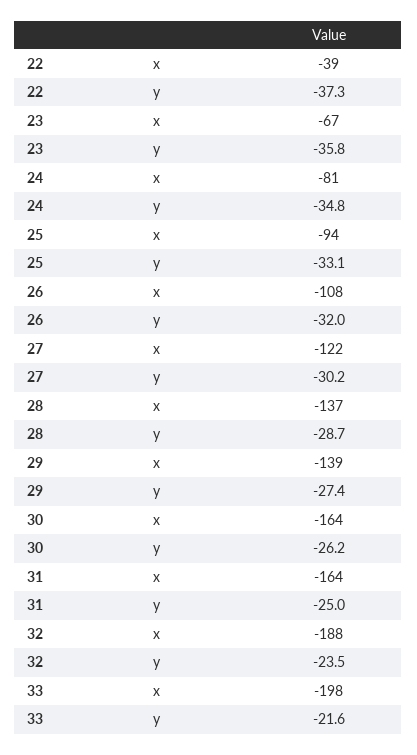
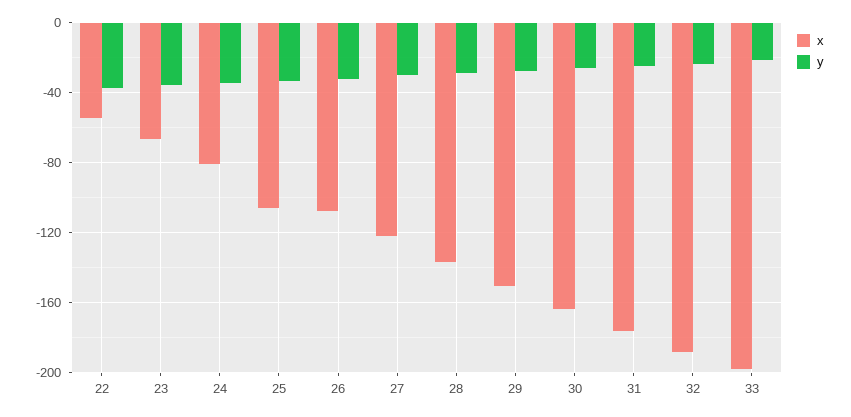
  {
    "x": {
-     "22": -39,
+     "22": -55,
      "23": -67,
      "24": -81,
-     "25": -94,
+     "25": -105,
      "26": -108,
      "27": -122,
      "28": -137,
-     "29": -139,
+     "29": -150,
      "30": -164,
-     "31": -164,
+     "31": -175,
      "32": -188,
      "33": -198
    },
    "y": {
      "22": -37.3,
      "23": -35.8,
      "24": -34.8,
      "25": -33.1,
      "26": -32,
      "27": -30.2,
      "28": -28.7,
      "29": -27.4,
      "30": -26.2,
      "31": -25,
      "32": -23.5,
      "33": -21.6
    }
  }

